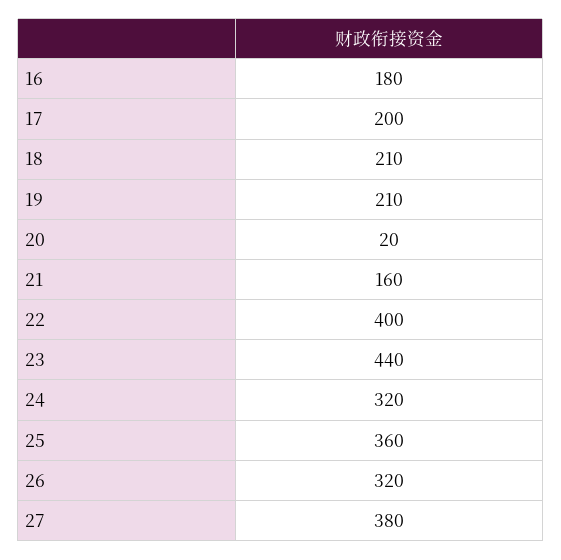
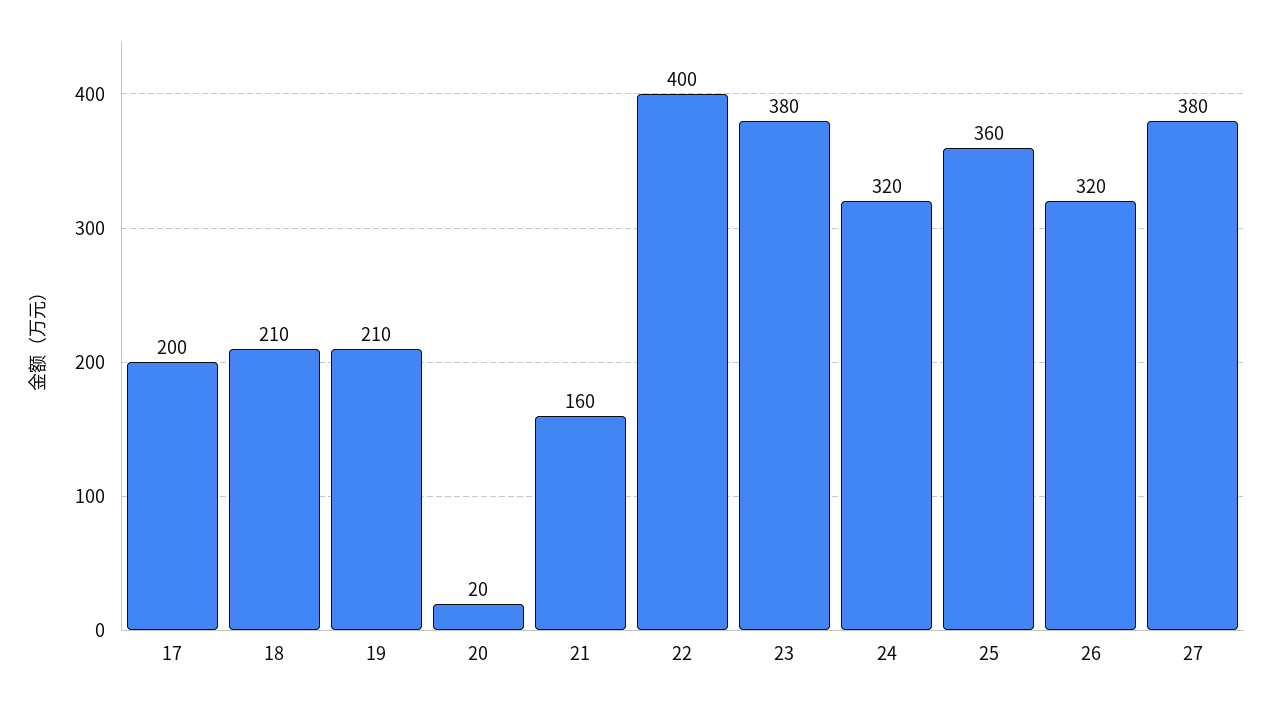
  {
-   "16": 180,
    "17": 200,
    "18": 210,
    "19": 210,
    "20": 20,
    "21": 160,
    "22": 400,
-   "23": 440,
+   "23": 380,
    "24": 320,
    "25": 360,
    "26": 320,
    "27": 380
  }

